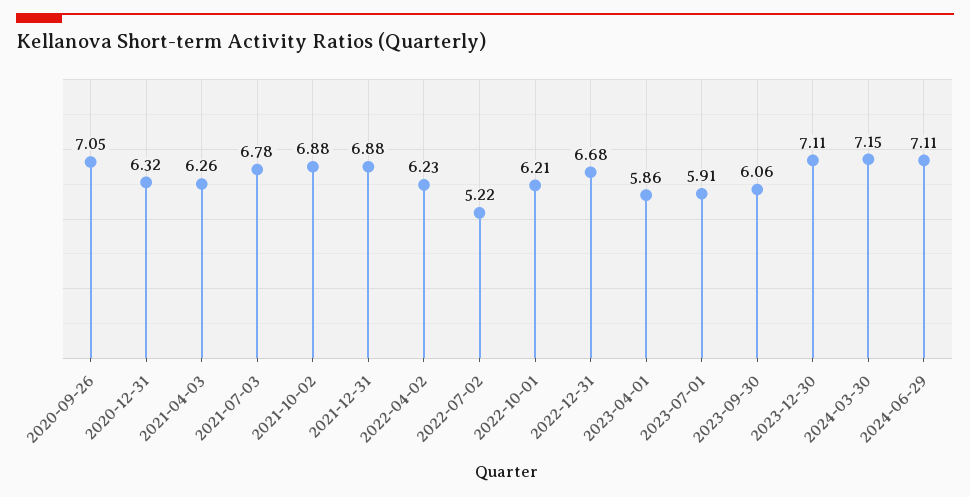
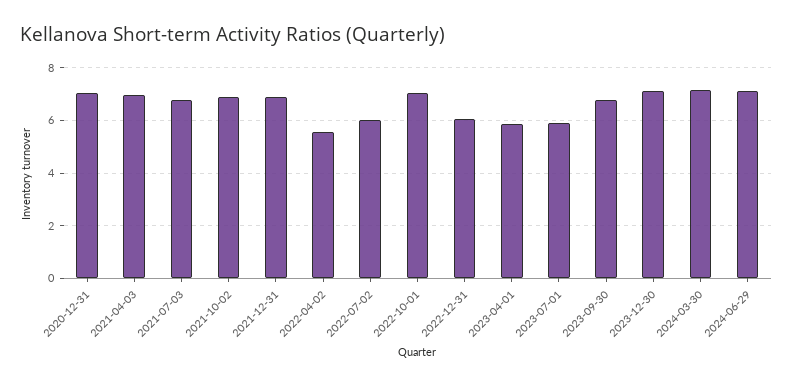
  {
-   "2020-09-26": 7.05,
-   "2020-12-31": 6.32,
+   "2020-12-31": 7,
-   "2021-04-03": 6.26,
+   "2021-04-03": 7,
    "2021-07-03": 6.78,
    "2021-10-02": 6.88,
    "2021-12-31": 6.88,
-   "2022-04-02": 6.23,
+   "2022-04-02": 5.5,
-   "2022-07-02": 5.22,
+   "2022-07-02": 6,
-   "2022-10-01": 6.21,
+   "2022-10-01": 7,
-   "2022-12-31": 6.68,
+   "2022-12-31": 6,
    "2023-04-01": 5.86,
    "2023-07-01": 5.91,
-   "2023-09-30": 6.06,
+   "2023-09-30": 6.75,
    "2023-12-30": 7.11,
    "2024-03-30": 7.15,
    "2024-06-29": 7.11
  }

